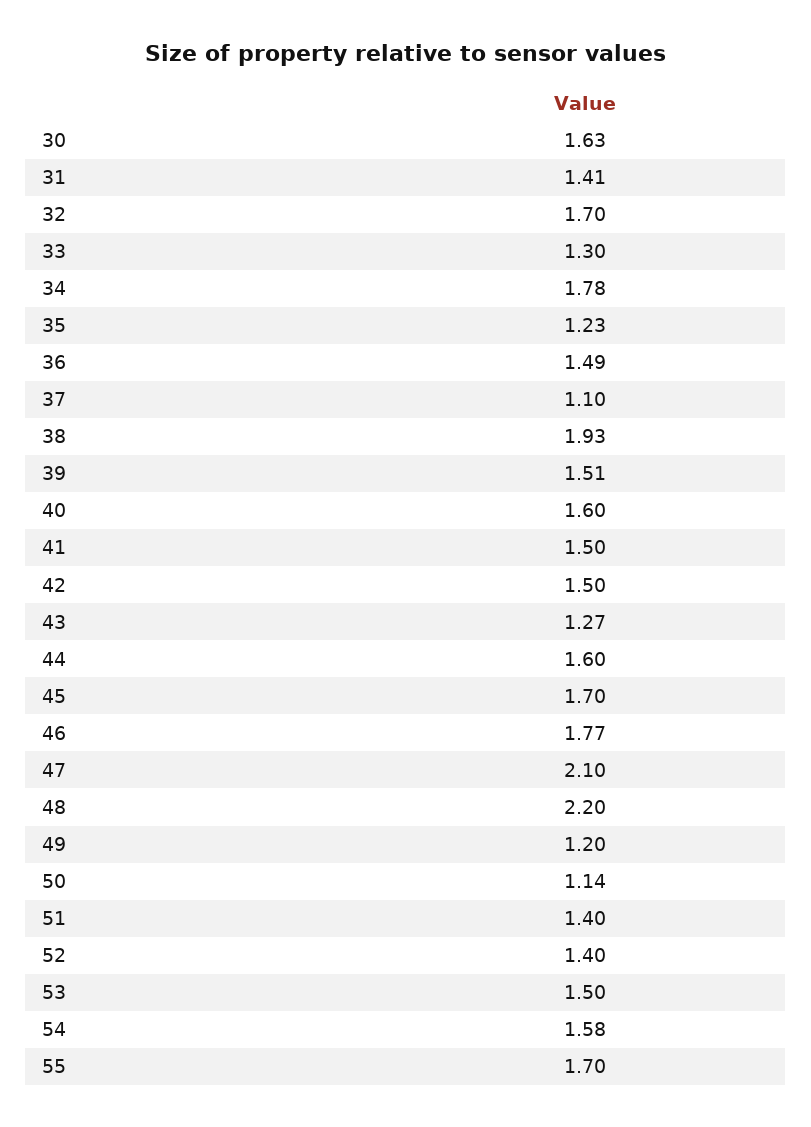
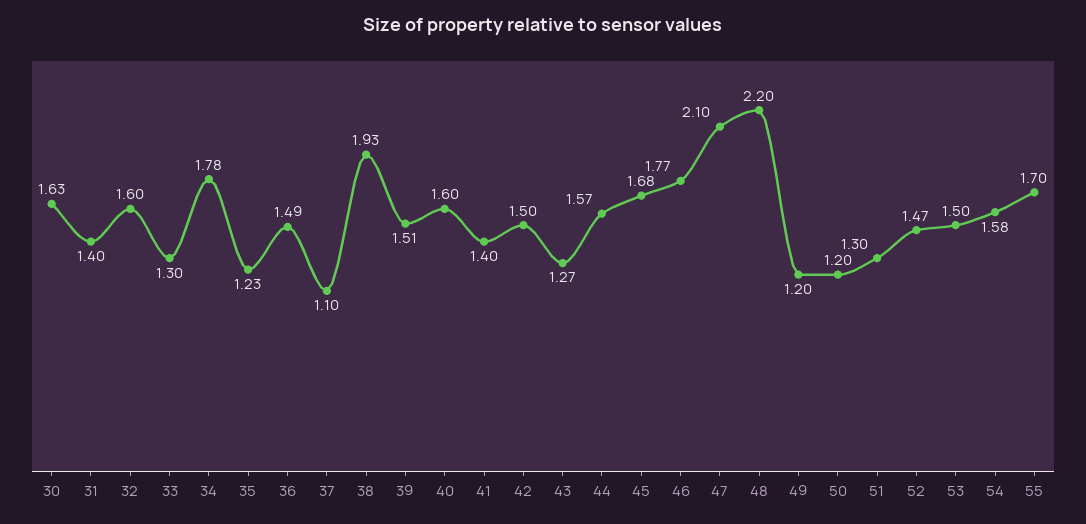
  {
    "30": 1.63,
-   "31": 1.41,
+   "31": 1.4,
-   "32": 1.7,
+   "32": 1.6,
    "33": 1.3,
    "34": 1.78,
    "35": 1.23,
    "36": 1.49,
    "37": 1.1,
    "38": 1.93,
    "39": 1.51,
    "40": 1.6,
-   "41": 1.5,
+   "41": 1.4,
    "42": 1.5,
    "43": 1.27,
-   "44": 1.6,
+   "44": 1.57,
-   "45": 1.7,
+   "45": 1.68,
    "46": 1.77,
    "47": 2.1,
    "48": 2.2,
    "49": 1.2,
-   "50": 1.14,
+   "50": 1.2,
-   "51": 1.4,
+   "51": 1.3,
-   "52": 1.4,
+   "52": 1.47,
    "53": 1.5,
    "54": 1.58,
    "55": 1.7
  }

